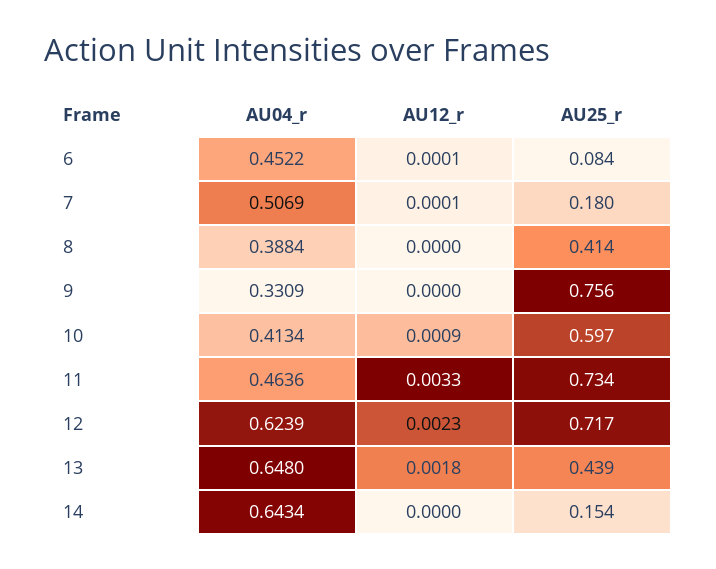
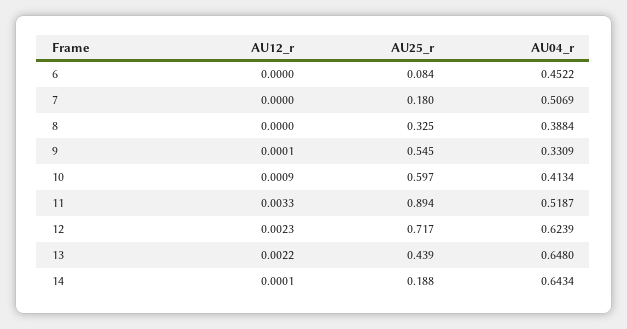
  {
    "AU04_r": {
      "6": 0.4522,
      "7": 0.5069,
      "8": 0.3884,
      "9": 0.3309,
      "10": 0.4134,
-     "11": 0.4636,
+     "11": 0.5187,
      "12": 0.6239,
      "13": 0.648,
      "14": 0.6434
    },
    "AU12_r": {
-     "6": 0.0001,
+     "6": 0,
-     "7": 0.0001,
+     "7": 0,
      "8": 0,
-     "9": 0,
+     "9": 0.0001,
      "10": 0.0009,
      "11": 0.0033,
      "12": 0.0023,
-     "13": 0.0018,
+     "13": 0.0022,
-     "14": 0
+     "14": 0.0001
    },
    "AU25_r": {
      "6": 0.084,
      "7": 0.18,
-     "8": 0.414,
+     "8": 0.325,
-     "9": 0.756,
+     "9": 0.545,
      "10": 0.597,
-     "11": 0.734,
+     "11": 0.894,
      "12": 0.717,
      "13": 0.439,
-     "14": 0.154
+     "14": 0.188
    }
  }

